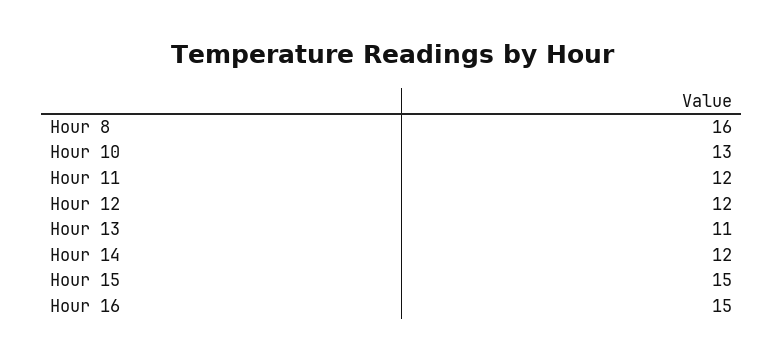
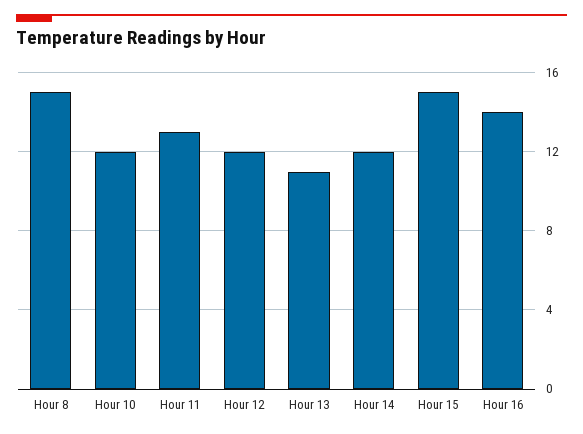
  {
-   "Hour 8": 16,
+   "Hour 8": 15,
-   "Hour 10": 13,
+   "Hour 10": 12,
-   "Hour 11": 12,
+   "Hour 11": 13,
    "Hour 12": 12,
    "Hour 13": 11,
    "Hour 14": 12,
    "Hour 15": 15,
-   "Hour 16": 15
+   "Hour 16": 14
  }

